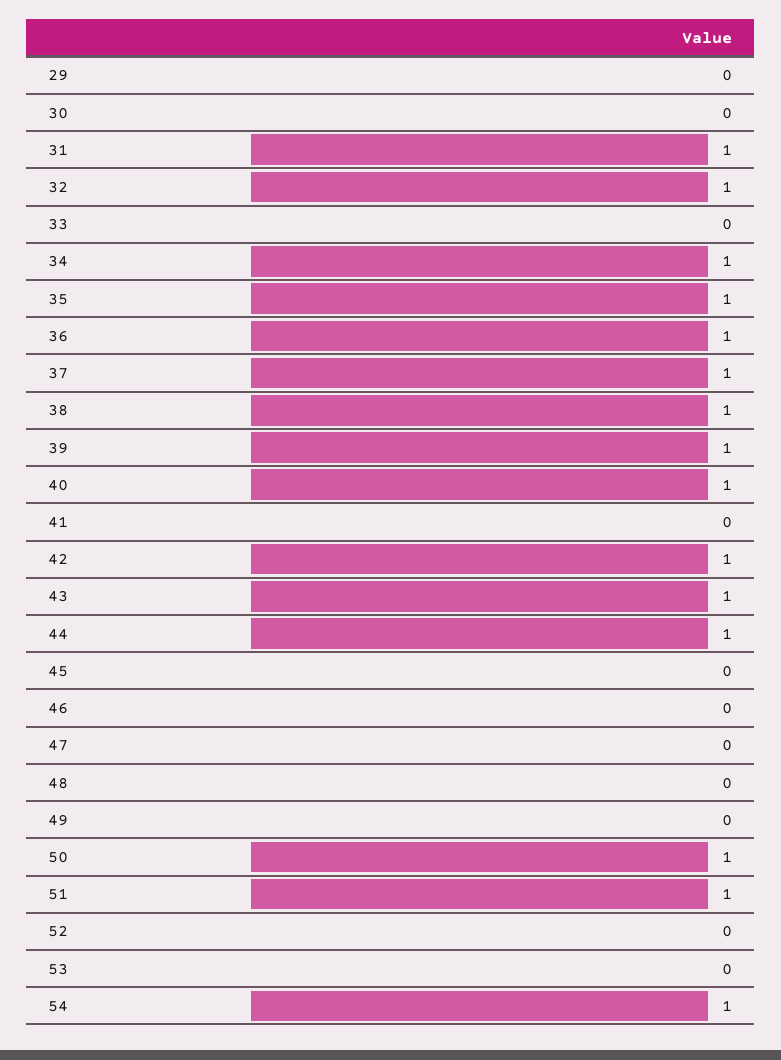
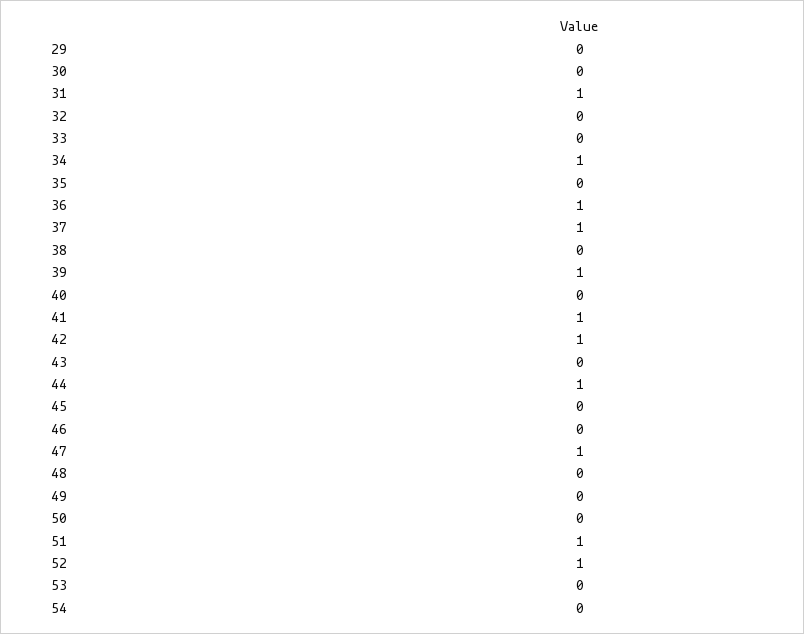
  {
    "29": 0,
    "30": 0,
    "31": 1,
-   "32": 1,
+   "32": 0,
    "33": 0,
    "34": 1,
-   "35": 1,
+   "35": 0,
    "36": 1,
    "37": 1,
-   "38": 1,
+   "38": 0,
    "39": 1,
-   "40": 1,
+   "40": 0,
-   "41": 0,
+   "41": 1,
    "42": 1,
-   "43": 1,
+   "43": 0,
    "44": 1,
    "45": 0,
    "46": 0,
-   "47": 0,
+   "47": 1,
    "48": 0,
    "49": 0,
-   "50": 1,
+   "50": 0,
    "51": 1,
-   "52": 0,
+   "52": 1,
    "53": 0,
-   "54": 1
+   "54": 0
  }

